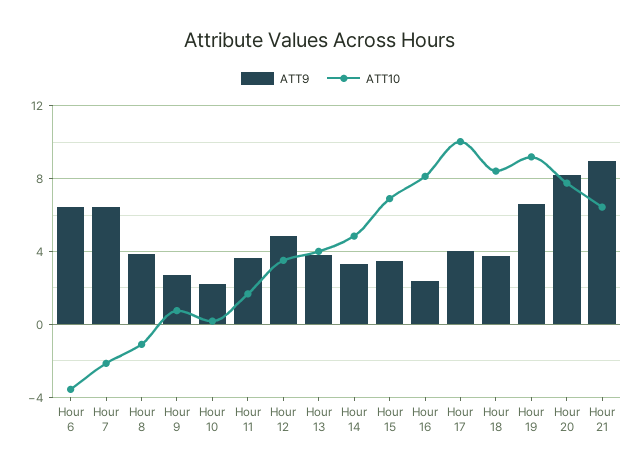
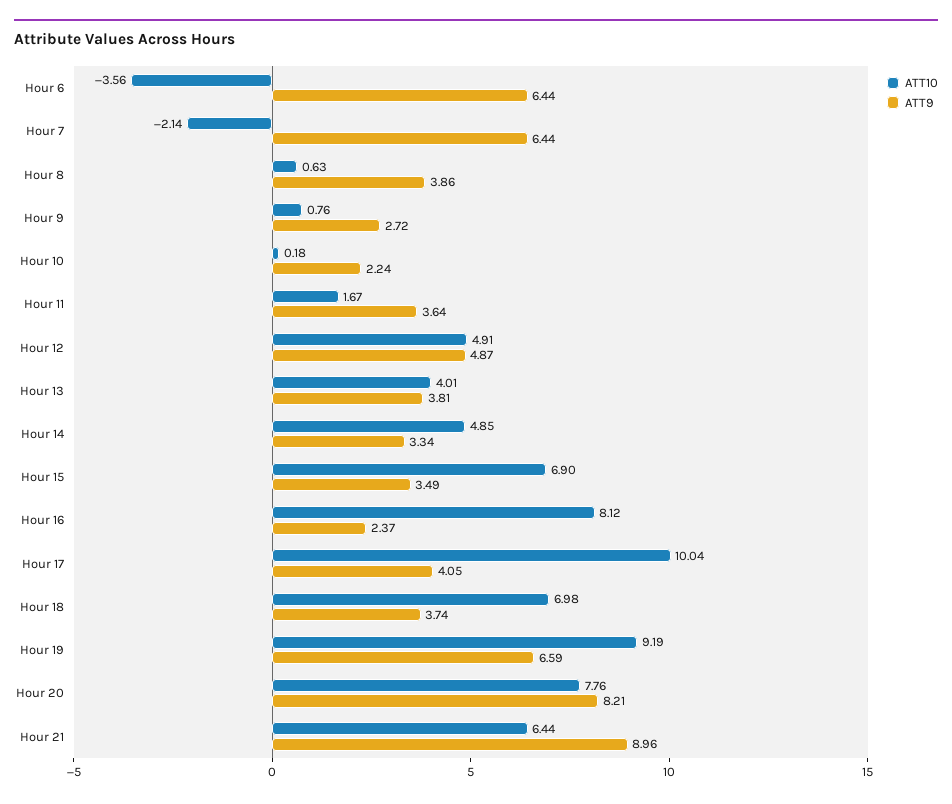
  {
    "ATT9": {
      "Hour 6": 6.44,
      "Hour 7": 6.44,
      "Hour 8": 3.86,
      "Hour 9": 2.72,
      "Hour 10": 2.24,
      "Hour 11": 3.64,
      "Hour 12": 4.87,
      "Hour 13": 3.81,
      "Hour 14": 3.34,
      "Hour 15": 3.49,
      "Hour 16": 2.37,
      "Hour 17": 4.05,
      "Hour 18": 3.74,
      "Hour 19": 6.59,
      "Hour 20": 8.21,
      "Hour 21": 8.96
    },
    "ATT10": {
      "Hour 6": -3.56,
      "Hour 7": -2.14,
-     "Hour 8": -1,
+     "Hour 8": 0.63,
      "Hour 9": 0.76,
      "Hour 10": 0.18,
      "Hour 11": 1.67,
-     "Hour 12": 3.5,
+     "Hour 12": 4.91,
      "Hour 13": 4.01,
      "Hour 14": 4.85,
      "Hour 15": 6.9,
      "Hour 16": 8.12,
      "Hour 17": 10.04,
-     "Hour 18": 8.5,
+     "Hour 18": 6.98,
      "Hour 19": 9.19,
      "Hour 20": 7.76,
      "Hour 21": 6.44
    }
  }

